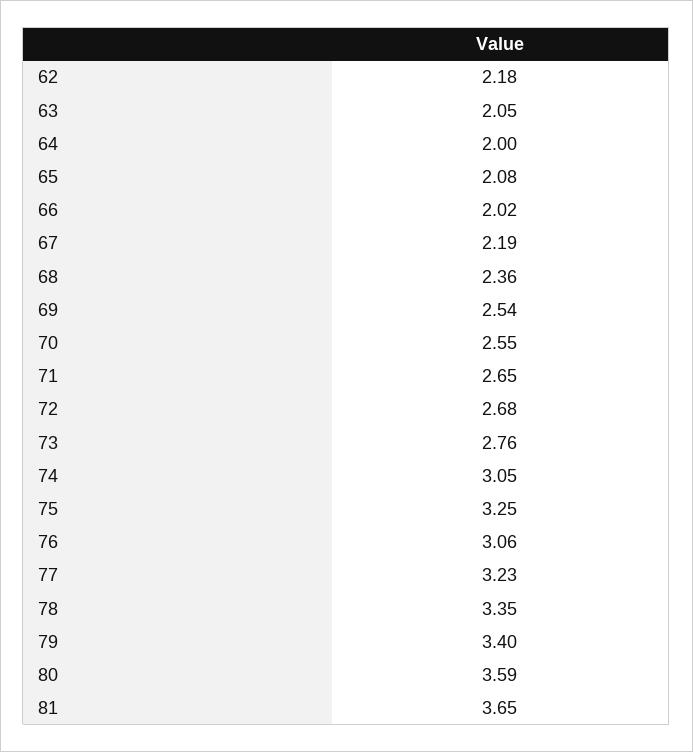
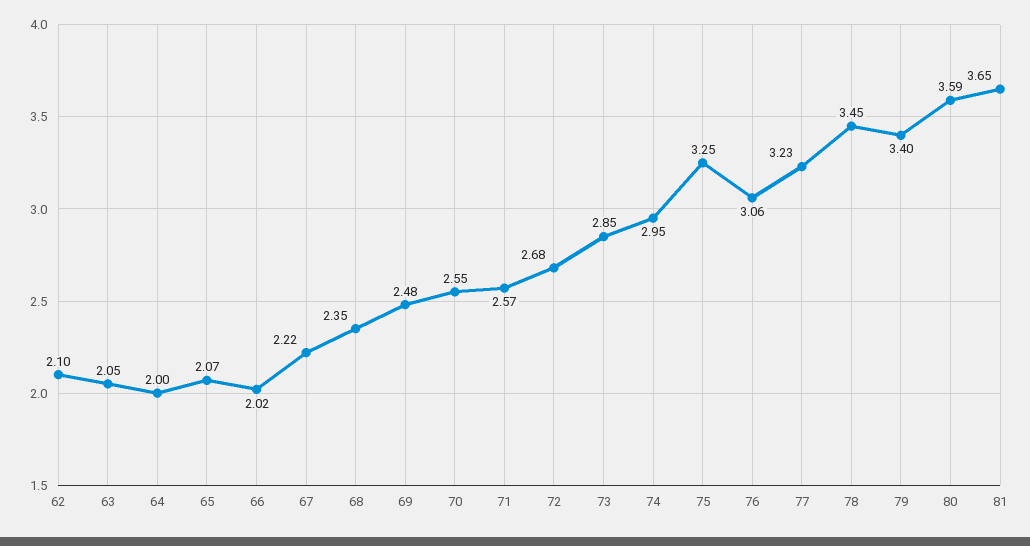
  {
-   "62": 2.18,
+   "62": 2.1,
    "63": 2.05,
    "64": 2,
-   "65": 2.08,
+   "65": 2.07,
    "66": 2.02,
-   "67": 2.19,
+   "67": 2.22,
-   "68": 2.36,
+   "68": 2.35,
-   "69": 2.54,
+   "69": 2.48,
    "70": 2.55,
-   "71": 2.65,
+   "71": 2.57,
    "72": 2.68,
-   "73": 2.76,
+   "73": 2.85,
-   "74": 3.05,
+   "74": 2.95,
    "75": 3.25,
    "76": 3.06,
    "77": 3.23,
-   "78": 3.35,
+   "78": 3.45,
    "79": 3.4,
    "80": 3.59,
    "81": 3.65
  }

